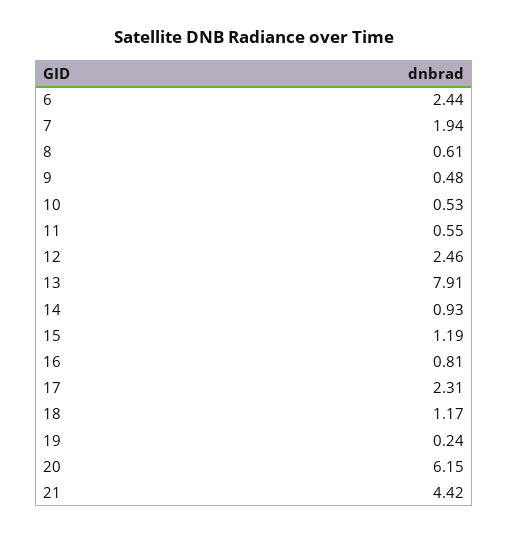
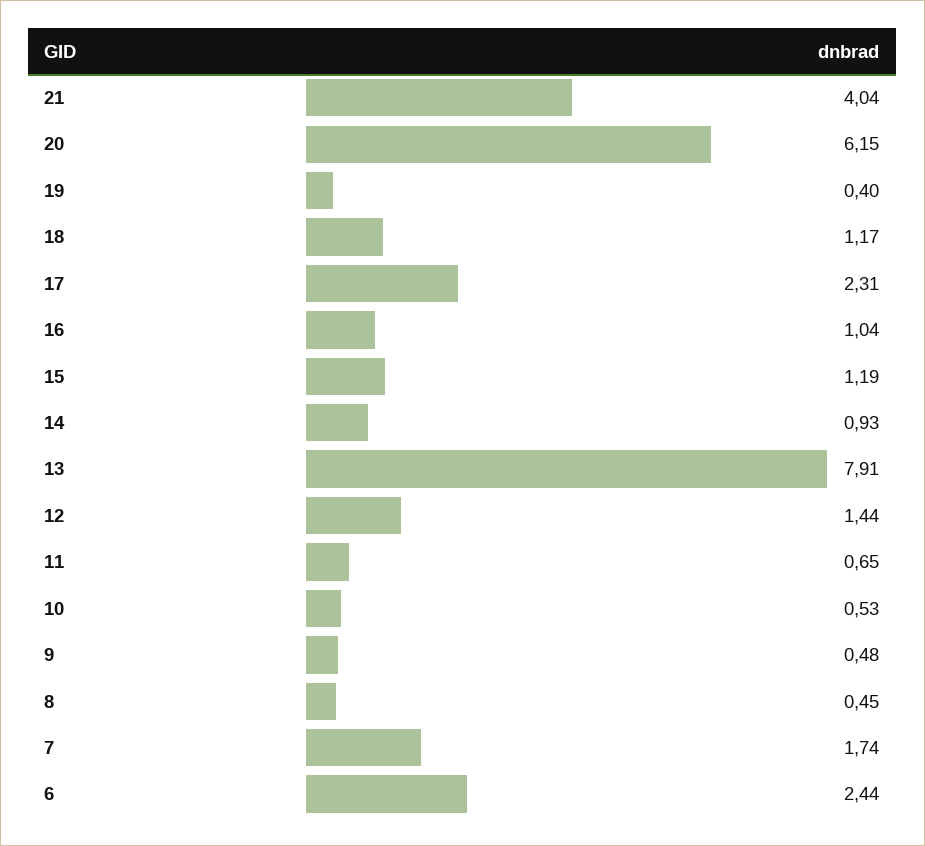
  {
    "6": 2.44,
-   "7": 1.94,
+   "7": 1.74,
-   "8": 0.61,
+   "8": 0.45,
    "9": 0.48,
    "10": 0.53,
-   "11": 0.55,
+   "11": 0.65,
-   "12": 2.46,
+   "12": 1.44,
    "13": 7.91,
    "14": 0.93,
    "15": 1.19,
-   "16": 0.81,
+   "16": 1.04,
    "17": 2.31,
    "18": 1.17,
-   "19": 0.24,
+   "19": 0.4,
    "20": 6.15,
-   "21": 4.42
+   "21": 4.04
  }

